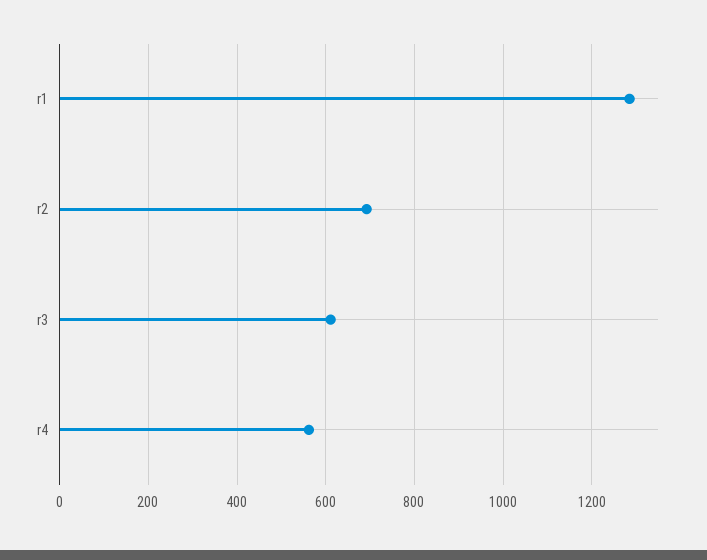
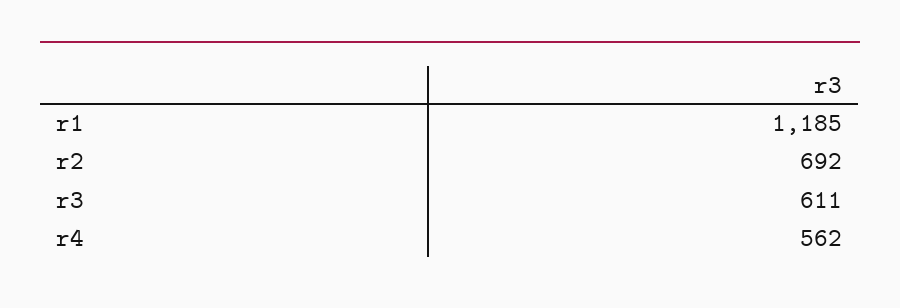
  {
-   "r1": 1280,
+   "r1": 1185,
    "r2": 692,
    "r3": 611,
    "r4": 562
  }

